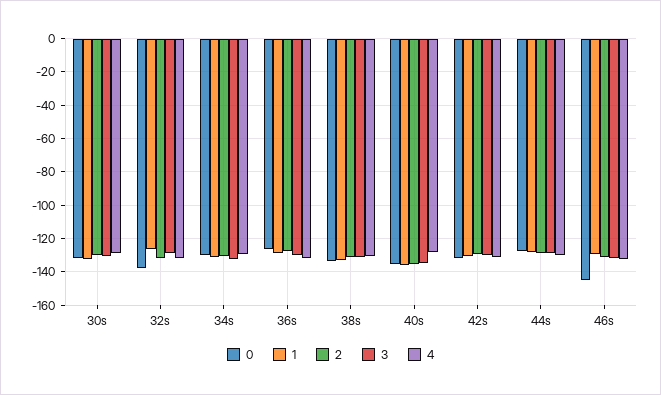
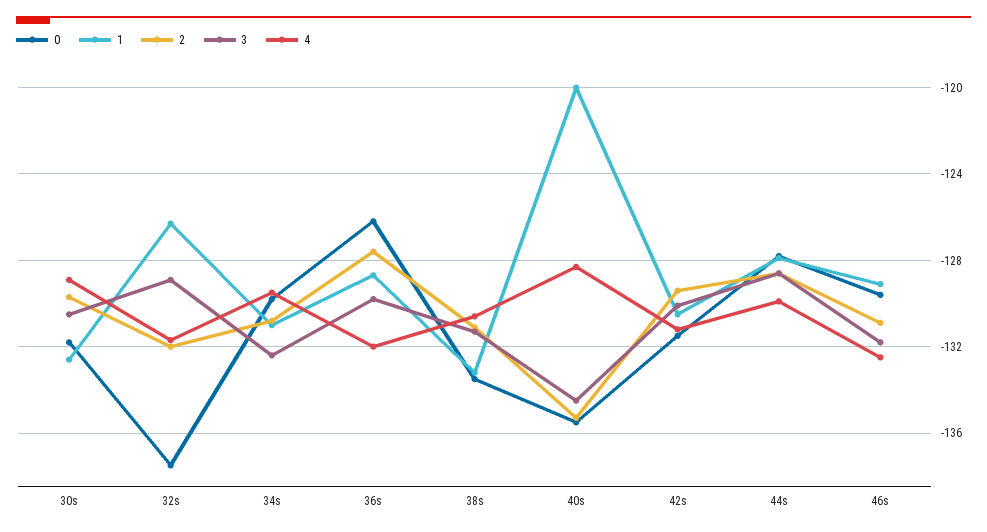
  {
    "0": {
      "30s": -132,
      "32s": -137.5,
      "34s": -130,
      "36s": -126,
      "38s": -133.5,
      "40s": -135.5,
      "42s": -131.5,
      "44s": -128,
-     "46s": -145
+     "46s": -129.5
    },
    "1": {
      "30s": -132.5,
      "32s": -126.5,
      "34s": -131,
      "36s": -128.5,
      "38s": -133,
-     "40s": -135,
+     "40s": -120,
      "42s": -130.5,
      "44s": -128,
      "46s": -129
    },
    "2": {
      "30s": -129.5,
      "32s": -132,
      "34s": -131,
      "36s": -127.5,
      "38s": -131,
      "40s": -135.5,
      "42s": -129.5,
      "44s": -128.5,
      "46s": -131
    },
    "3": {
      "30s": -130.5,
      "32s": -129,
      "34s": -132.5,
      "36s": -130,
      "38s": -131.5,
      "40s": -134.5,
      "42s": -130,
      "44s": -128.5,
      "46s": -132
    },
    "4": {
      "30s": -129,
      "32s": -131.5,
      "34s": -129.5,
      "36s": -132,
      "38s": -130.5,
      "40s": -128.5,
      "42s": -131,
      "44s": -130,
      "46s": -132.5
    }
  }

